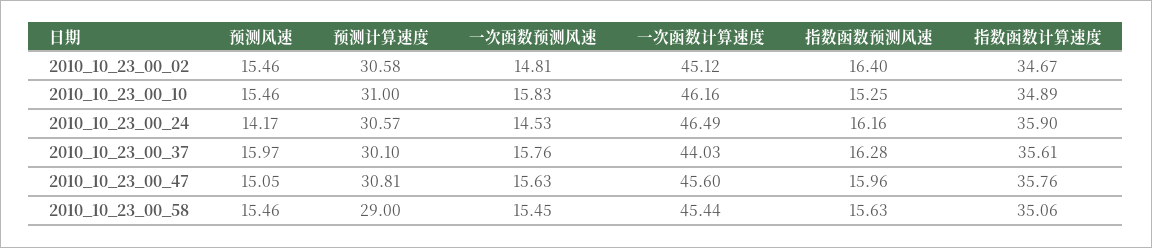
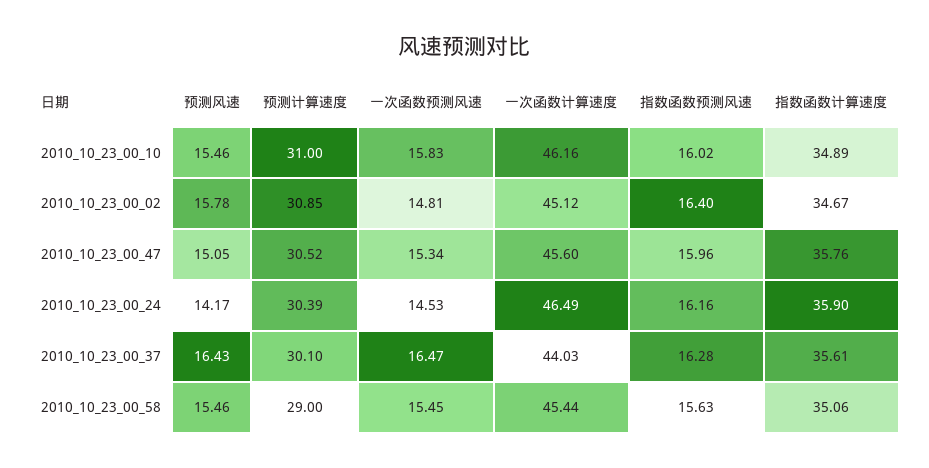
  {
    "预测风速": {
-     "2010_10_23_00_02": 15.46,
+     "2010_10_23_00_02": 15.78,
      "2010_10_23_00_10": 15.46,
      "2010_10_23_00_24": 14.17,
-     "2010_10_23_00_37": 15.97,
+     "2010_10_23_00_37": 16.43,
      "2010_10_23_00_47": 15.05,
      "2010_10_23_00_58": 15.46
    },
    "预测计算速度": {
-     "2010_10_23_00_02": 30.58,
+     "2010_10_23_00_02": 30.85,
      "2010_10_23_00_10": 31,
-     "2010_10_23_00_24": 30.57,
+     "2010_10_23_00_24": 30.39,
      "2010_10_23_00_37": 30.1,
-     "2010_10_23_00_47": 30.81,
+     "2010_10_23_00_47": 30.52,
      "2010_10_23_00_58": 29
    },
    "一次函数预测风速": {
      "2010_10_23_00_02": 14.81,
      "2010_10_23_00_10": 15.83,
      "2010_10_23_00_24": 14.53,
-     "2010_10_23_00_37": 15.76,
+     "2010_10_23_00_37": 16.47,
-     "2010_10_23_00_47": 15.63,
+     "2010_10_23_00_47": 15.34,
      "2010_10_23_00_58": 15.45
    },
    "一次函数计算速度": {
      "2010_10_23_00_02": 45.12,
      "2010_10_23_00_10": 46.16,
      "2010_10_23_00_24": 46.49,
      "2010_10_23_00_37": 44.03,
      "2010_10_23_00_47": 45.6,
      "2010_10_23_00_58": 45.44
    },
    "指数函数预测风速": {
      "2010_10_23_00_02": 16.4,
-     "2010_10_23_00_10": 15.25,
+     "2010_10_23_00_10": 16.02,
      "2010_10_23_00_24": 16.16,
      "2010_10_23_00_37": 16.28,
      "2010_10_23_00_47": 15.96,
      "2010_10_23_00_58": 15.63
    },
    "指数函数计算速度": {
      "2010_10_23_00_02": 34.67,
      "2010_10_23_00_10": 34.89,
      "2010_10_23_00_24": 35.9,
      "2010_10_23_00_37": 35.61,
      "2010_10_23_00_47": 35.76,
      "2010_10_23_00_58": 35.06
    }
  }

